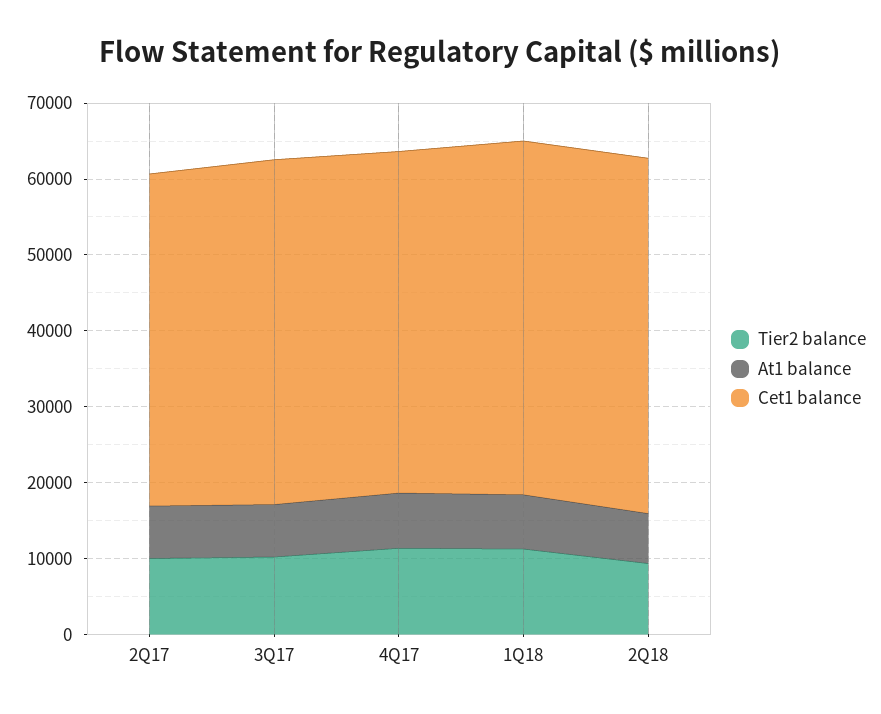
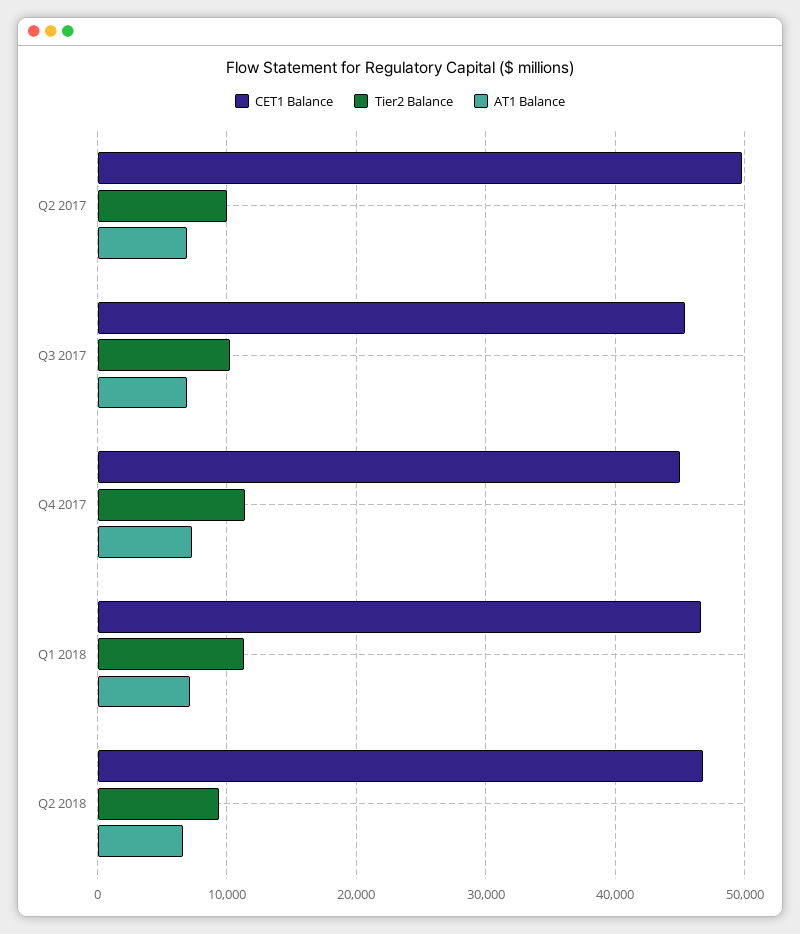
  {
    "Tier2 balance": {
      "2Q17": 10000,
      "3Q17": 10000,
      "4Q17": 11000,
      "1Q18": 11000,
      "2Q18": 9000
    },
    "At1 balance": {
      "2Q17": 7000,
      "3Q17": 7000,
      "4Q17": 7000,
      "1Q18": 7000,
      "2Q18": 7000
    },
    "Cet1 balance": {
-     "2Q17": 44000,
+     "2Q17": 50000,
      "3Q17": 45000,
      "4Q17": 45000,
      "1Q18": 47000,
      "2Q18": 47000
    }
  }

